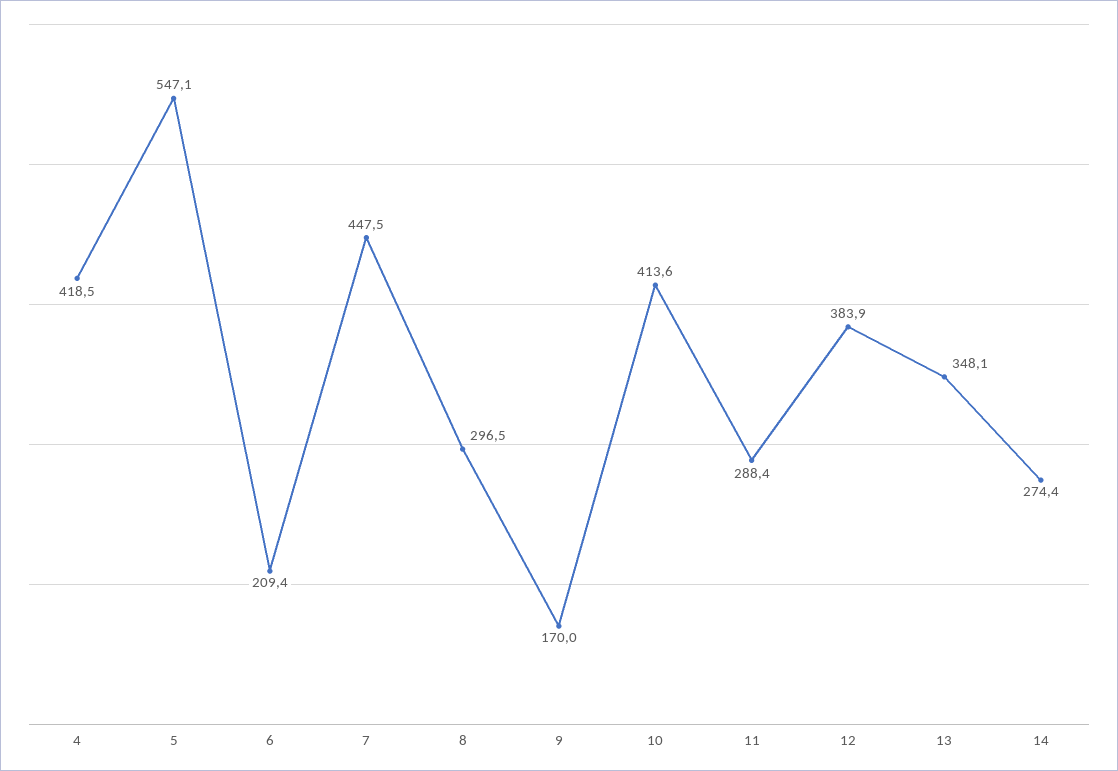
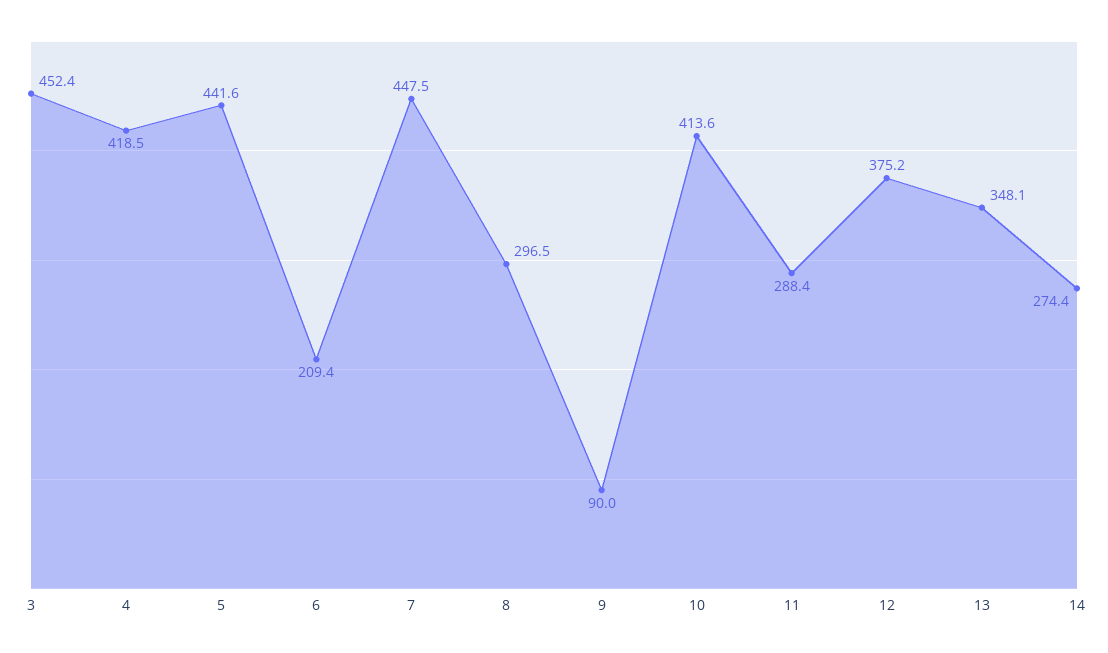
  {
    "4": 418.5,
-   "5": 547.1,
+   "5": 441.6,
    "6": 209.4,
    "7": 447.5,
    "8": 296.5,
-   "9": 170,
+   "9": 90,
    "10": 413.6,
    "11": 288.4,
-   "12": 383.9,
+   "12": 375.2,
    "13": 348.1,
-   "14": 274.4
+   "14": 274.4,
+   "3": 452.4
  }

